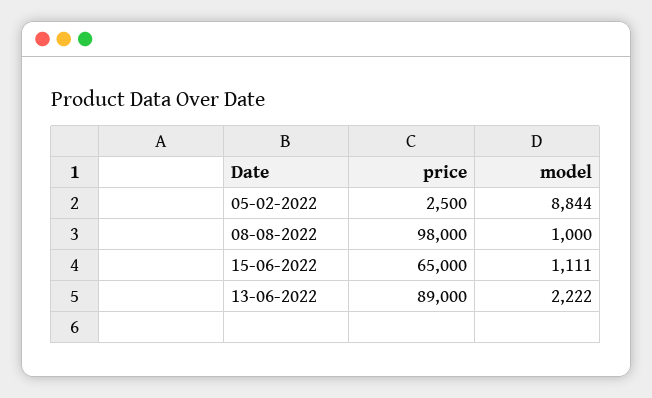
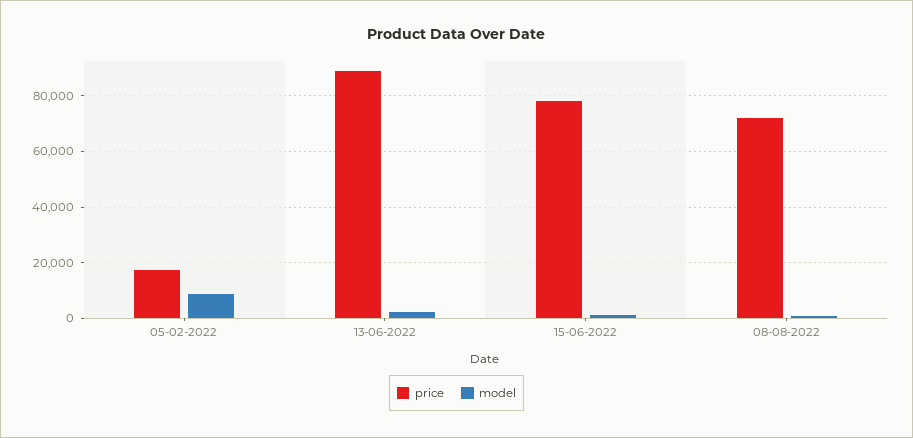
  {
    "price": {
-     "05-02-2022": 2500,
+     "05-02-2022": 17500,
-     "08-08-2022": 98000,
+     "08-08-2022": 72500,
-     "15-06-2022": 65000,
+     "15-06-2022": 77500,
      "13-06-2022": 89000
    },
    "model": {
      "05-02-2022": 8844,
      "08-08-2022": 1000,
      "15-06-2022": 1111,
      "13-06-2022": 2222
    }
  }

